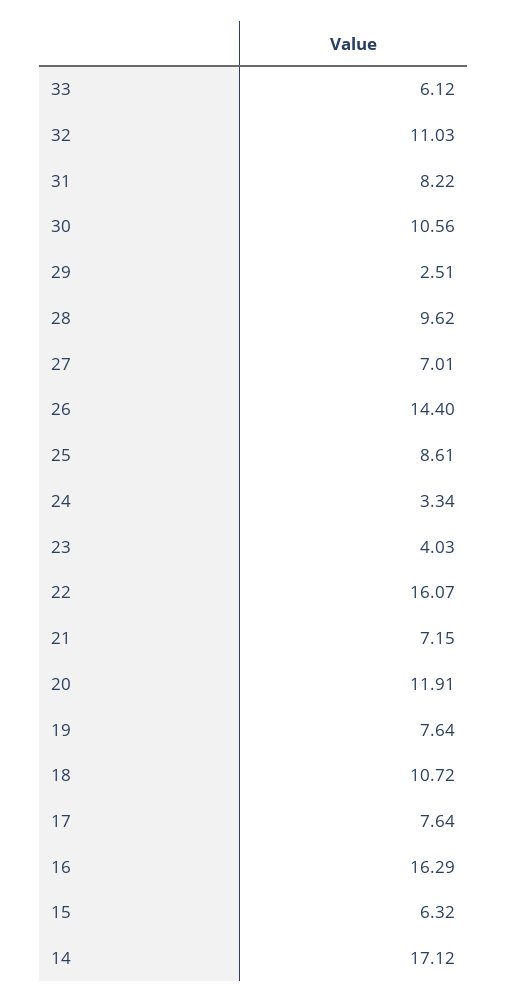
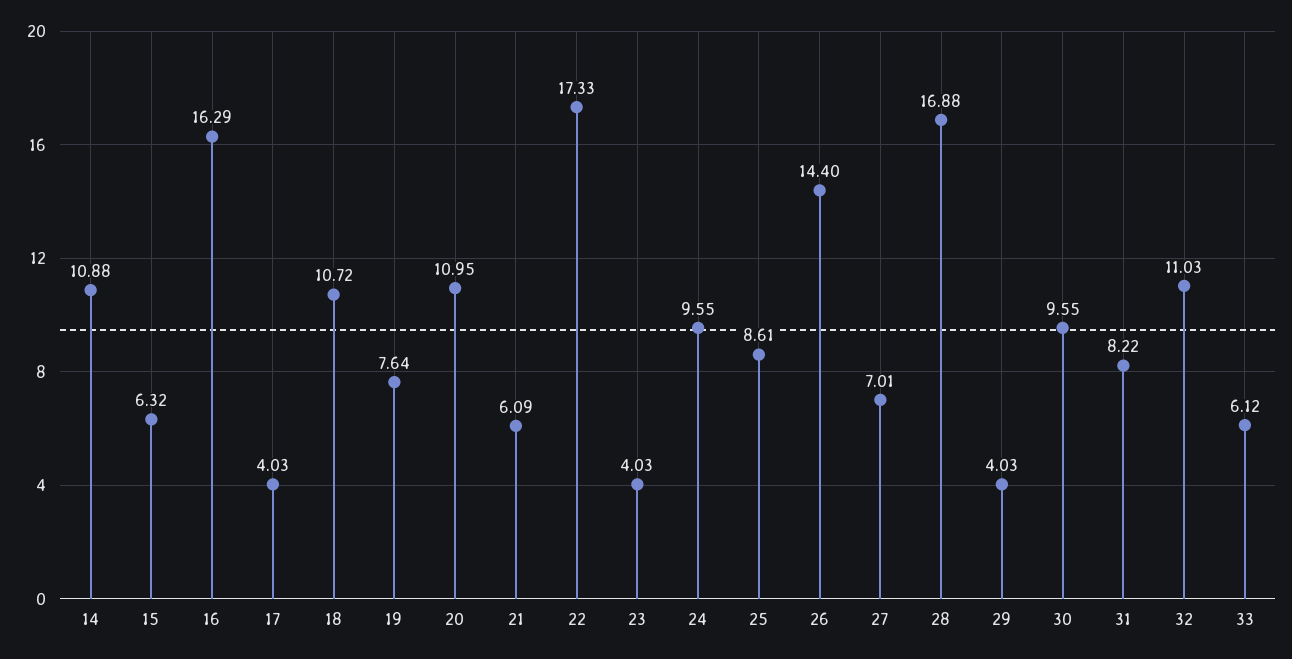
  {
    "33": 6.12,
    "32": 11.03,
    "31": 8.22,
-   "30": 10.56,
+   "30": 9.55,
-   "29": 2.51,
+   "29": 4.03,
-   "28": 9.62,
+   "28": 16.88,
    "27": 7.01,
    "26": 14.4,
    "25": 8.61,
-   "24": 3.34,
+   "24": 9.55,
    "23": 4.03,
-   "22": 16.07,
+   "22": 17.33,
-   "21": 7.15,
+   "21": 6.09,
-   "20": 11.91,
+   "20": 10.95,
    "19": 7.64,
    "18": 10.72,
-   "17": 7.64,
+   "17": 4.03,
    "16": 16.29,
    "15": 6.32,
-   "14": 17.12
+   "14": 10.88
  }

